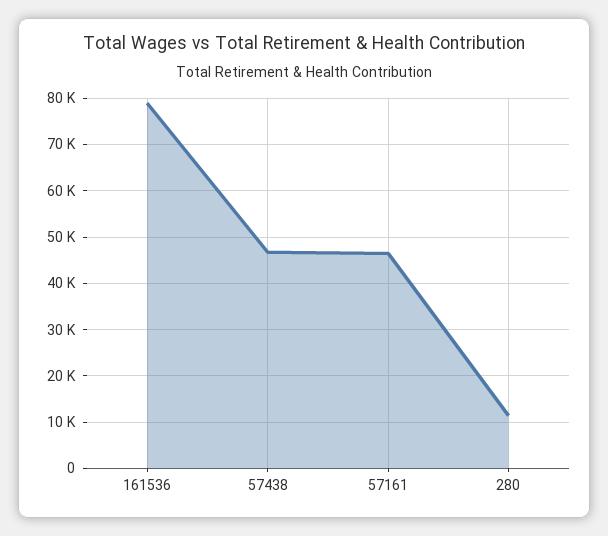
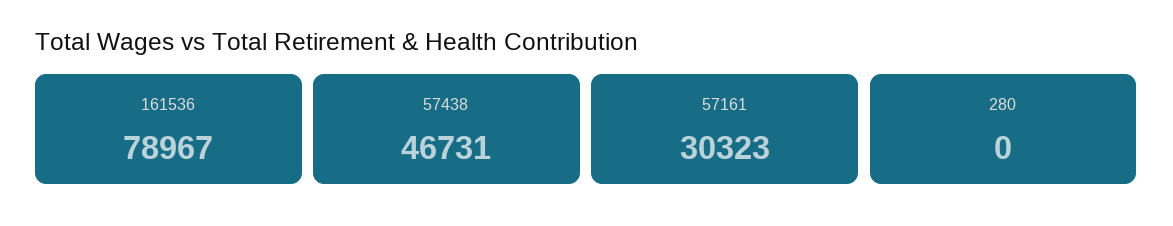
  {
    "161536": 78967,
    "57438": 46731,
-   "57161": 46000,
+   "57161": 30323,
-   "280": 12000
+   "280": 0
  }

